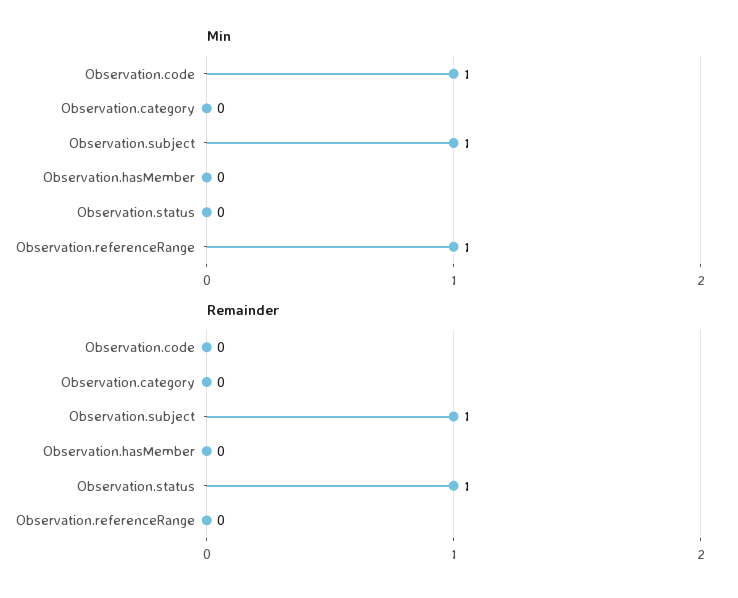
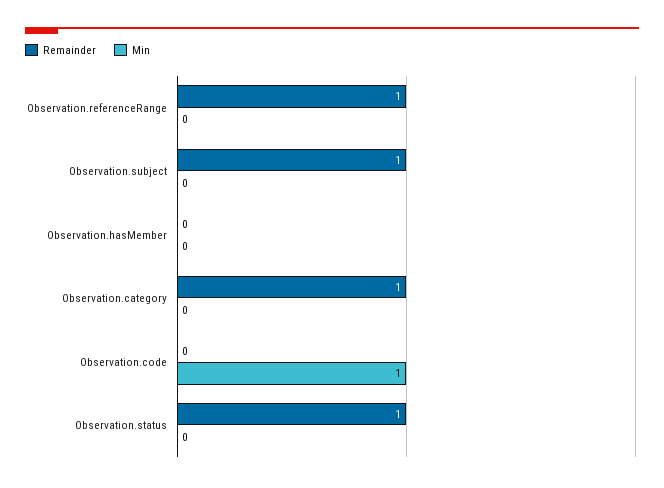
  {
    "Min": {
      "Observation.code": 1,
      "Observation.category": 0,
-     "Observation.subject": 1,
+     "Observation.subject": 0,
      "Observation.hasMember": 0,
      "Observation.status": 0,
-     "Observation.referenceRange": 1
+     "Observation.referenceRange": 0
    },
    "Remainder": {
      "Observation.code": 0,
-     "Observation.category": 0,
+     "Observation.category": 1,
      "Observation.subject": 1,
      "Observation.hasMember": 0,
      "Observation.status": 1,
-     "Observation.referenceRange": 0
+     "Observation.referenceRange": 1
    }
  }

